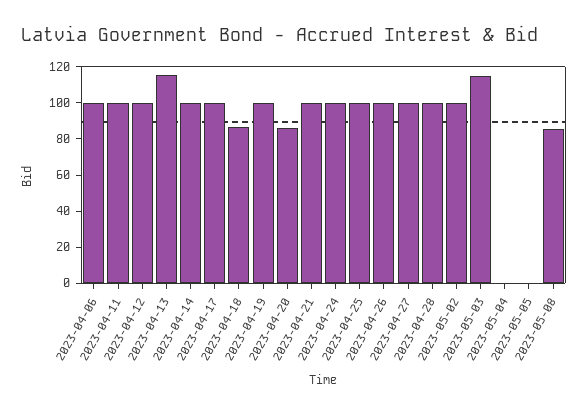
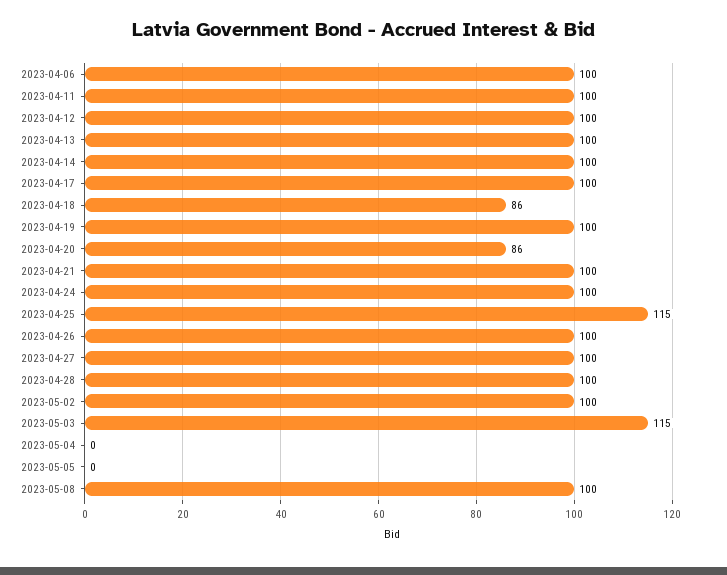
  {
    "2023-04-06": 100,
    "2023-04-11": 100,
    "2023-04-12": 100,
-   "2023-04-13": 115,
+   "2023-04-13": 100,
    "2023-04-14": 100,
    "2023-04-17": 100,
    "2023-04-18": 86,
    "2023-04-19": 100,
    "2023-04-20": 86,
    "2023-04-21": 100,
    "2023-04-24": 100,
-   "2023-04-25": 100,
+   "2023-04-25": 115,
    "2023-04-26": 100,
    "2023-04-27": 100,
    "2023-04-28": 100,
    "2023-05-02": 100,
    "2023-05-03": 115,
    "2023-05-04": 0,
    "2023-05-05": 0,
-   "2023-05-08": 85
+   "2023-05-08": 100
  }

